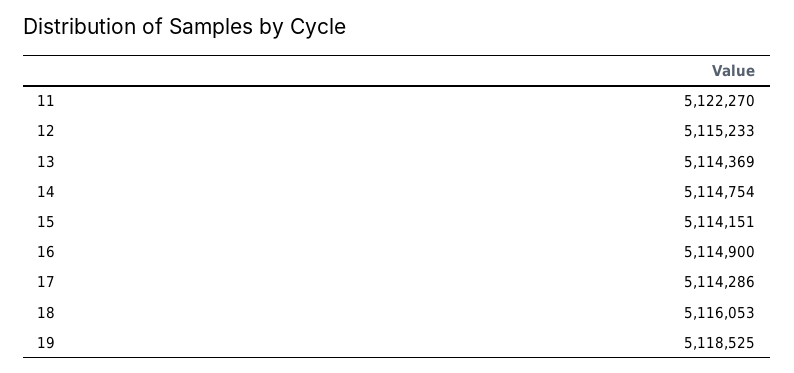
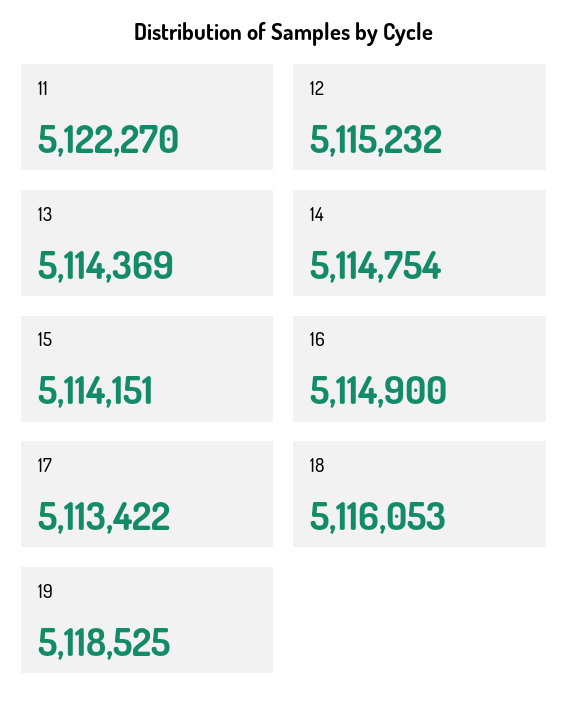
  {
    "11": 5122270,
-   "12": 5115233,
+   "12": 5115232,
    "13": 5114369,
    "14": 5114754,
    "15": 5114151,
    "16": 5114900,
-   "17": 5114286,
+   "17": 5113422,
    "18": 5116053,
    "19": 5118525
  }

